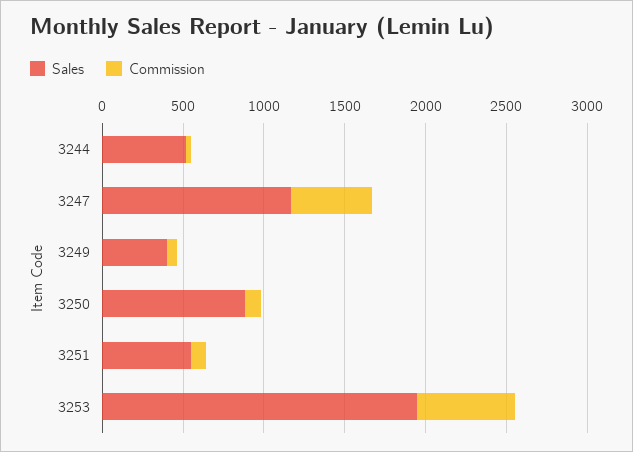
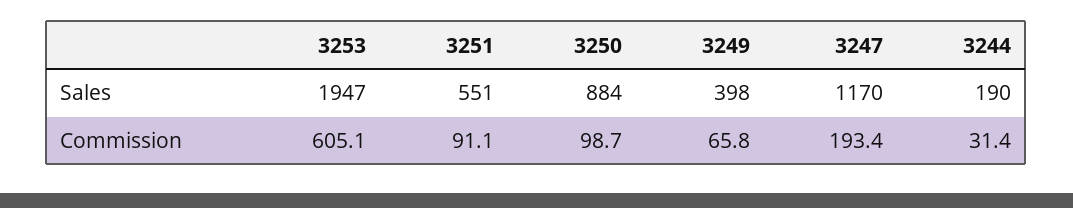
  {
    "Sales": {
-     "3244": 500,
+     "3244": 190,
      "3247": 1170,
      "3249": 398,
      "3250": 884,
      "3251": 551,
      "3253": 1947
    },
    "Commission": {
      "3244": 31.4,
-     "3247": 500,
+     "3247": 193.4,
      "3249": 65.8,
      "3250": 98.7,
      "3251": 91.1,
      "3253": 605.1
    }
  }

